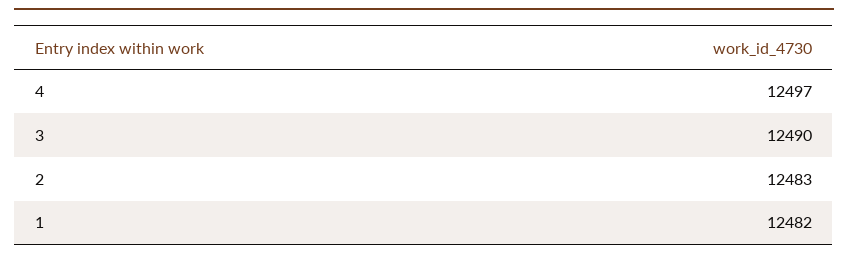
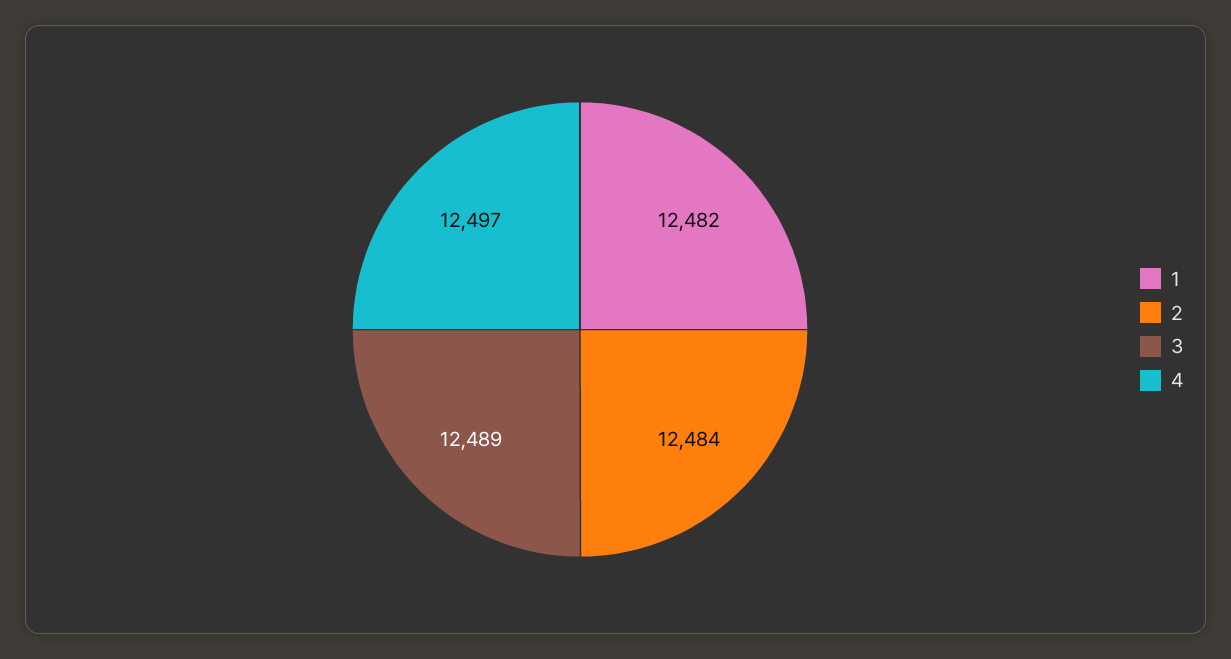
  {
    "4": 12497,
-   "3": 12490,
+   "3": 12489,
-   "2": 12483,
+   "2": 12484,
    "1": 12482
  }

